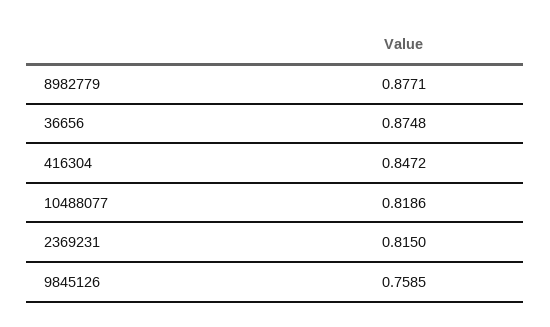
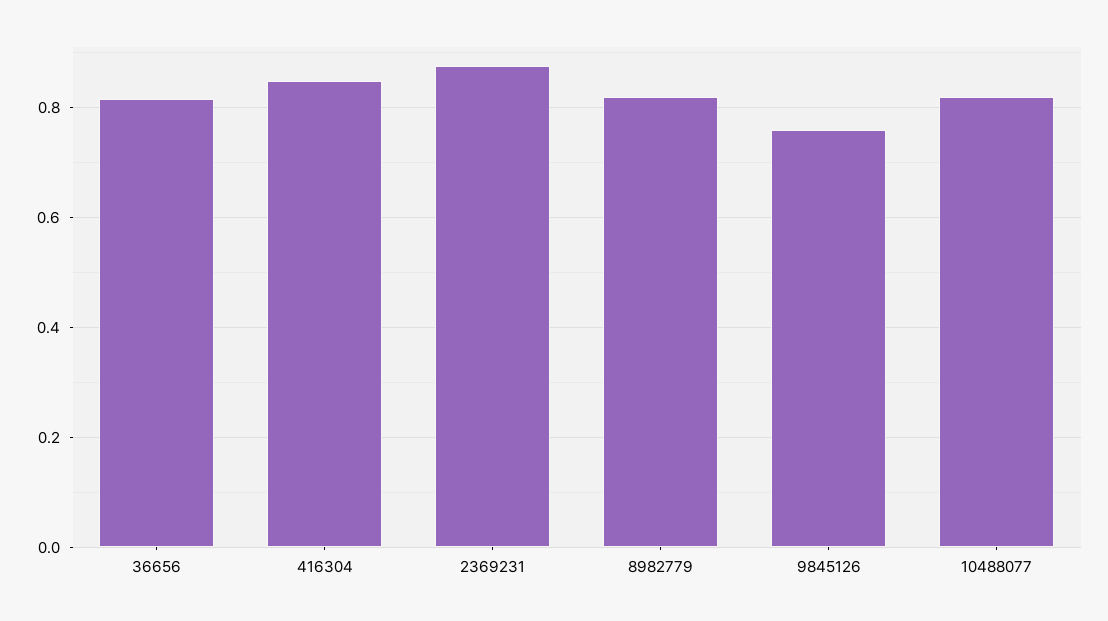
  {
-   "8982779": 0.8771,
+   "8982779": 0.82,
-   "36656": 0.8748,
+   "36656": 0.82,
    "416304": 0.8472,
    "10488077": 0.8186,
-   "2369231": 0.815,
+   "2369231": 0.88,
    "9845126": 0.7585
  }

